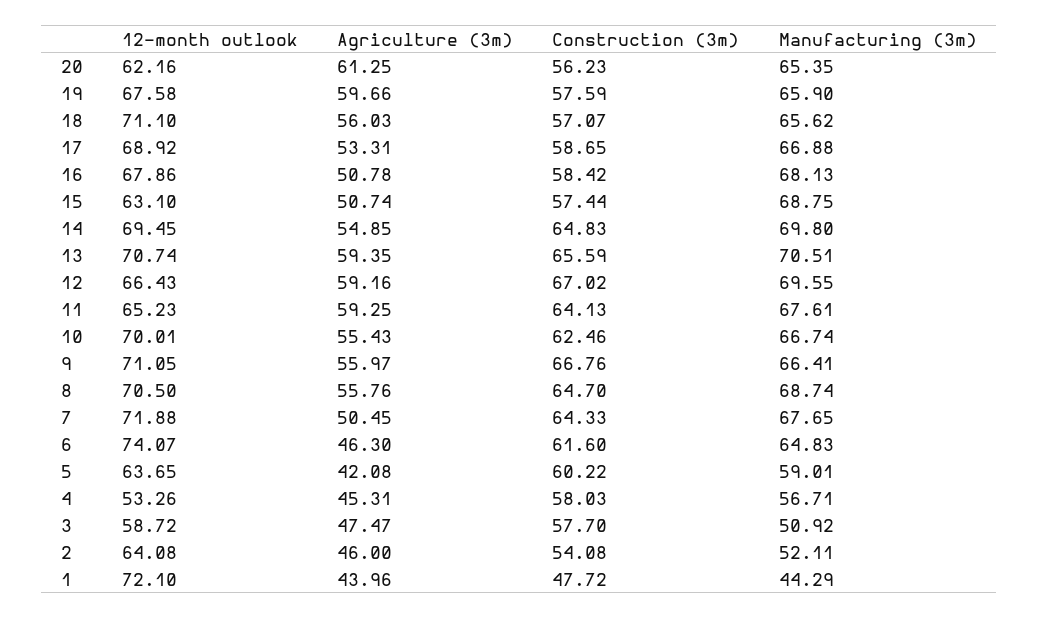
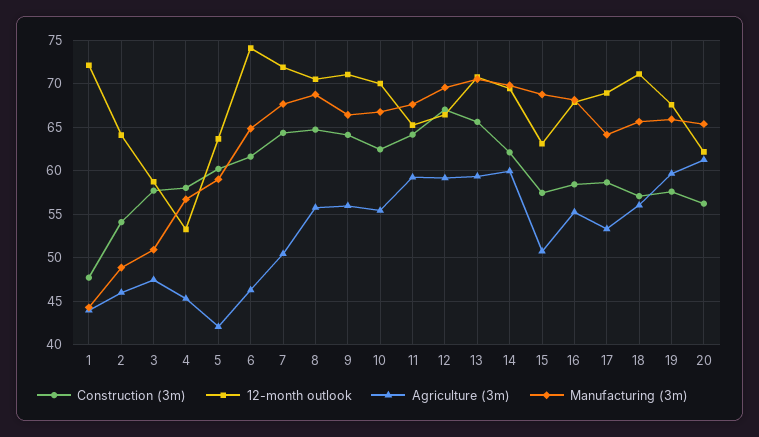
  {
    "12-month outlook": {
      "20": 62.16,
      "19": 67.58,
      "18": 71.1,
      "17": 68.92,
      "16": 67.86,
      "15": 63.1,
      "14": 69.45,
      "13": 70.74,
      "12": 66.43,
      "11": 65.23,
      "10": 70.01,
      "9": 71.05,
      "8": 70.5,
      "7": 71.88,
      "6": 74.07,
      "5": 63.65,
      "4": 53.26,
      "3": 58.72,
      "2": 64.08,
      "1": 72.1
    },
    "Agriculture (3m)": {
      "20": 61.25,
      "19": 59.66,
      "18": 56.03,
      "17": 53.31,
-     "16": 50.78,
+     "16": 55,
      "15": 50.74,
-     "14": 54.85,
+     "14": 60,
      "13": 59.35,
      "12": 59.16,
      "11": 59.25,
      "10": 55.43,
      "9": 55.97,
      "8": 55.76,
      "7": 50.45,
      "6": 46.3,
      "5": 42.08,
      "4": 45.31,
      "3": 47.47,
      "2": 46,
      "1": 43.96
    },
    "Construction (3m)": {
      "20": 56.23,
      "19": 57.59,
      "18": 57.07,
      "17": 58.65,
      "16": 58.42,
      "15": 57.44,
-     "14": 64.83,
+     "14": 62,
      "13": 65.59,
      "12": 67.02,
      "11": 64.13,
      "10": 62.46,
-     "9": 66.76,
+     "9": 64,
      "8": 64.7,
      "7": 64.33,
      "6": 61.6,
      "5": 60.22,
      "4": 58.03,
      "3": 57.7,
      "2": 54.08,
      "1": 47.72
    },
    "Manufacturing (3m)": {
      "20": 65.35,
      "19": 65.9,
      "18": 65.62,
-     "17": 66.88,
+     "17": 64,
      "16": 68.13,
      "15": 68.75,
      "14": 69.8,
      "13": 70.51,
      "12": 69.55,
      "11": 67.61,
      "10": 66.74,
      "9": 66.41,
      "8": 68.74,
      "7": 67.65,
      "6": 64.83,
      "5": 59.01,
      "4": 56.71,
      "3": 50.92,
-     "2": 52.11,
+     "2": 49,
      "1": 44.29
    }
  }

